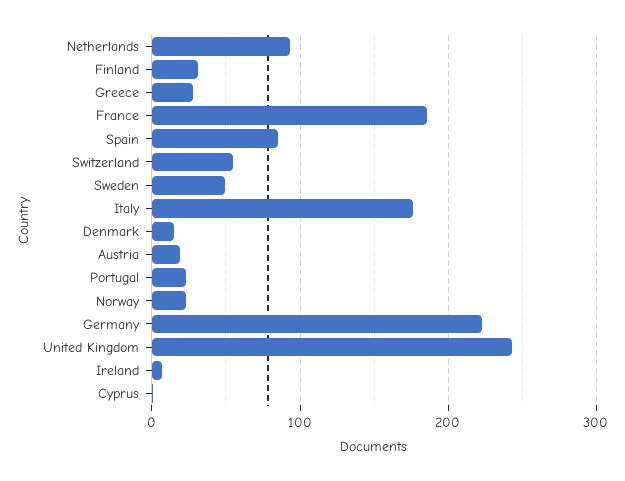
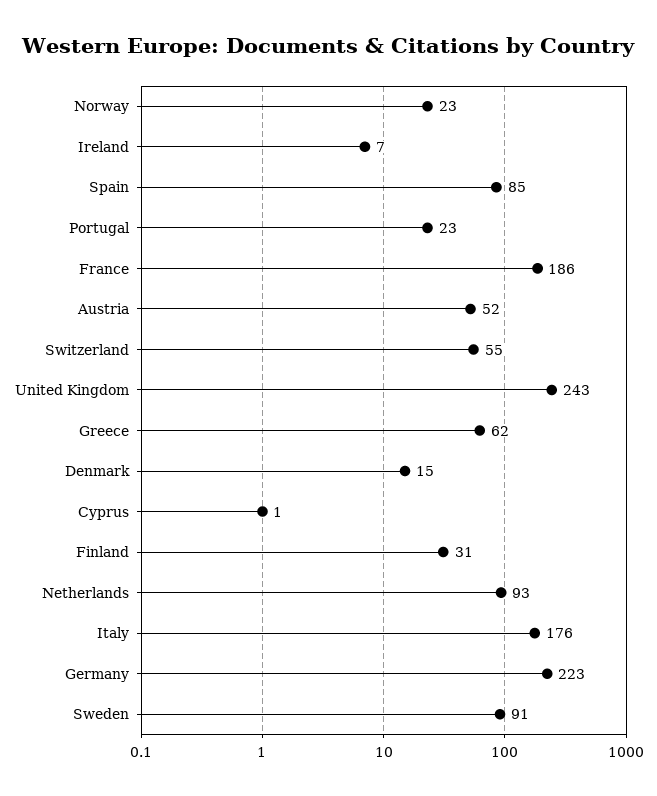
  {
    "Netherlands": 93,
    "Finland": 31,
-   "Greece": 30,
+   "Greece": 62,
    "France": 186,
    "Spain": 85,
    "Switzerland": 55,
-   "Sweden": 50,
+   "Sweden": 91,
    "Italy": 176,
    "Denmark": 15,
-   "Austria": 20,
+   "Austria": 52,
    "Portugal": 23,
    "Norway": 23,
    "Germany": 223,
    "United Kingdom": 243,
    "Ireland": 7,
    "Cyprus": 1
  }

